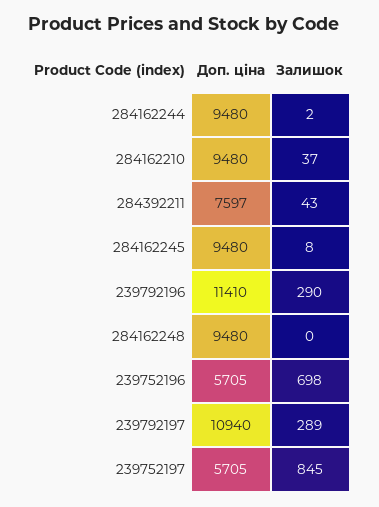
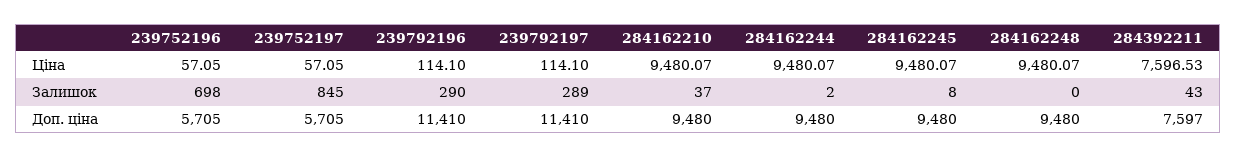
  {
    "Доп. ціна": {
      "284162244": 9480,
      "284162210": 9480,
      "284392211": 7597,
      "284162245": 9480,
      "239792196": 11410,
      "284162248": 9480,
      "239752196": 5705,
-     "239792197": 10940,
+     "239792197": 11410,
      "239752197": 5705
    },
    "Залишок": {
      "284162244": 2,
      "284162210": 37,
      "284392211": 43,
      "284162245": 8,
      "239792196": 290,
      "284162248": 0,
      "239752196": 698,
      "239792197": 289,
      "239752197": 845
-   }
+   },
+   "Ціна": {
+     "239752196": 57.05,
+     "239752197": 57.05,
+     "239792196": 114.1,
+     "239792197": 114.1,
+     "284162210": 9480.07,
+     "284162244": 9480.07,
+     "284162245": 9480.07,
+     "284162248": 9480.07,
+     "284392211": 7596.53
+   }
  }

